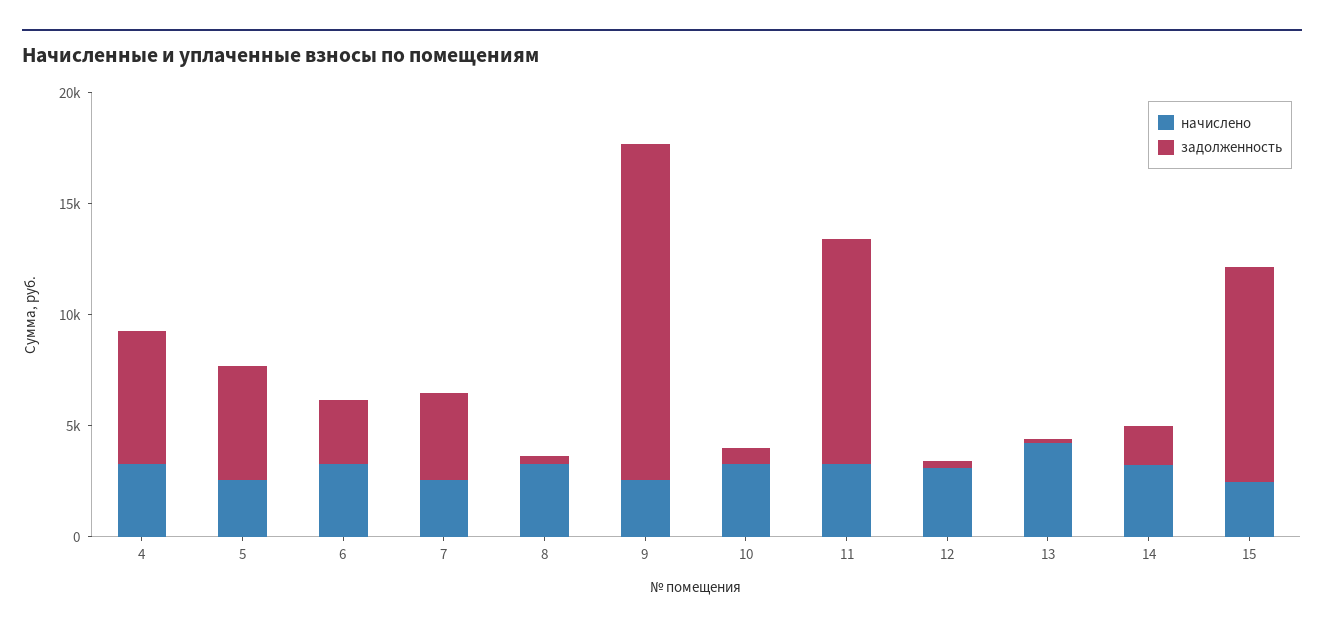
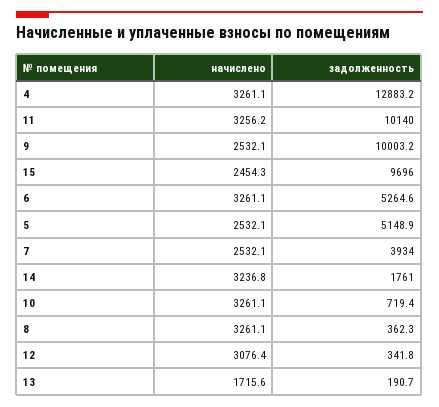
  {
    "начислено": {
      "4": 3261.1,
      "5": 2532.1,
      "6": 3261.1,
      "7": 2532.1,
      "8": 3261.1,
      "9": 2532.1,
      "10": 3261.1,
      "11": 3256.2,
      "12": 3076.4,
-     "13": 4000,
+     "13": 1715.6,
      "14": 3236.8,
      "15": 2454.3
    },
    "задолженность": {
-     "4": 6000,
+     "4": 12883.2,
      "5": 5148.9,
-     "6": 3000,
+     "6": 5264.6,
      "7": 3934,
      "8": 362.3,
-     "9": 15000,
+     "9": 10003.2,
      "10": 719.4,
      "11": 10140,
      "12": 341.8,
      "13": 190.7,
      "14": 1761,
      "15": 9696
    }
  }

